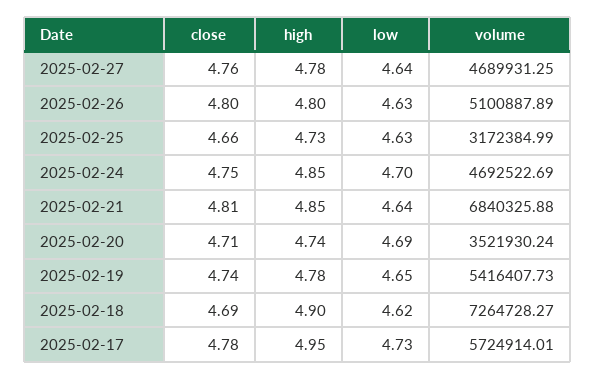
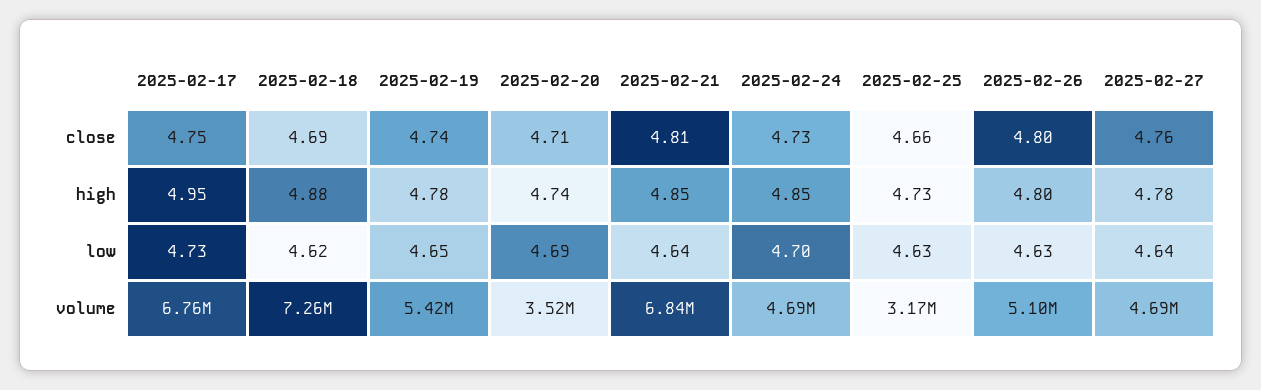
  {
    "close": {
      "2025-02-27": 4.76,
      "2025-02-26": 4.8,
      "2025-02-25": 4.66,
-     "2025-02-24": 4.75,
+     "2025-02-24": 4.73,
      "2025-02-21": 4.81,
      "2025-02-20": 4.71,
      "2025-02-19": 4.74,
      "2025-02-18": 4.69,
-     "2025-02-17": 4.78
+     "2025-02-17": 4.75
    },
    "high": {
      "2025-02-27": 4.78,
      "2025-02-26": 4.8,
      "2025-02-25": 4.73,
      "2025-02-24": 4.85,
      "2025-02-21": 4.85,
      "2025-02-20": 4.74,
      "2025-02-19": 4.78,
-     "2025-02-18": 4.9,
+     "2025-02-18": 4.88,
      "2025-02-17": 4.95
    },
    "low": {
      "2025-02-27": 4.64,
      "2025-02-26": 4.63,
      "2025-02-25": 4.63,
      "2025-02-24": 4.7,
      "2025-02-21": 4.64,
      "2025-02-20": 4.69,
      "2025-02-19": 4.65,
      "2025-02-18": 4.62,
      "2025-02-17": 4.73
    },
    "volume": {
      "2025-02-27": 4689931.25,
      "2025-02-26": 5100887.89,
      "2025-02-25": 3172384.99,
      "2025-02-24": 4692522.69,
      "2025-02-21": 6840325.88,
      "2025-02-20": 3521930.24,
      "2025-02-19": 5416407.73,
      "2025-02-18": 7264728.27,
-     "2025-02-17": 5724914.01
+     "2025-02-17": 6760000
    }
  }

